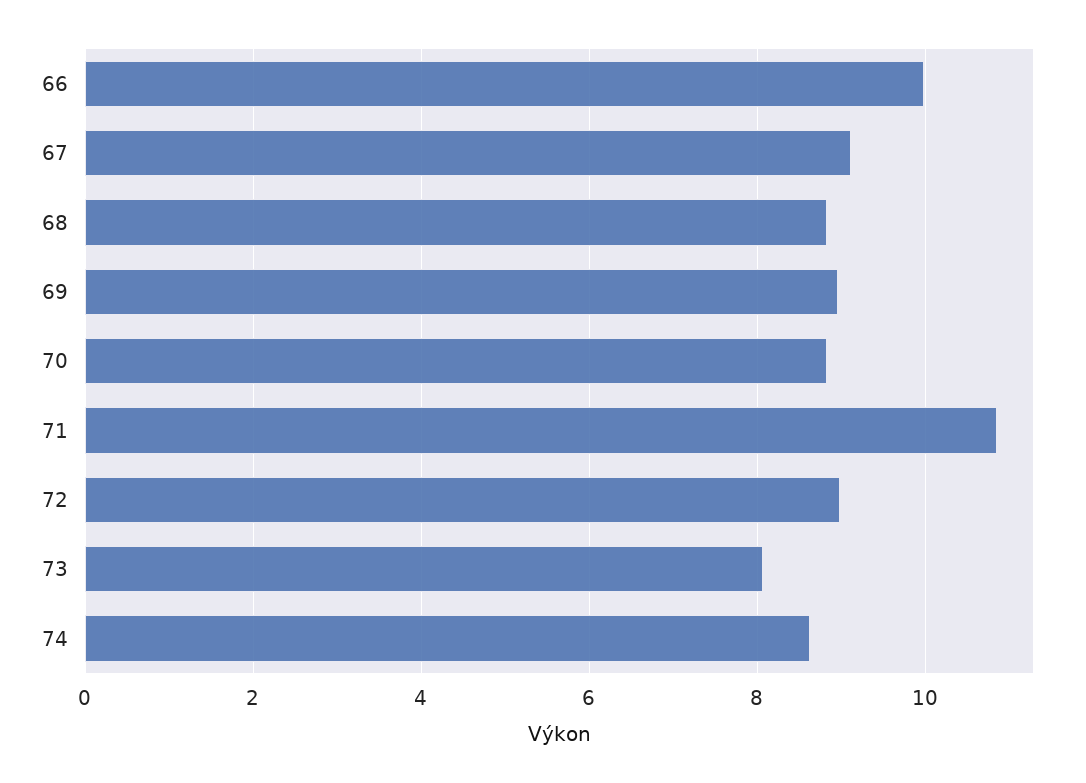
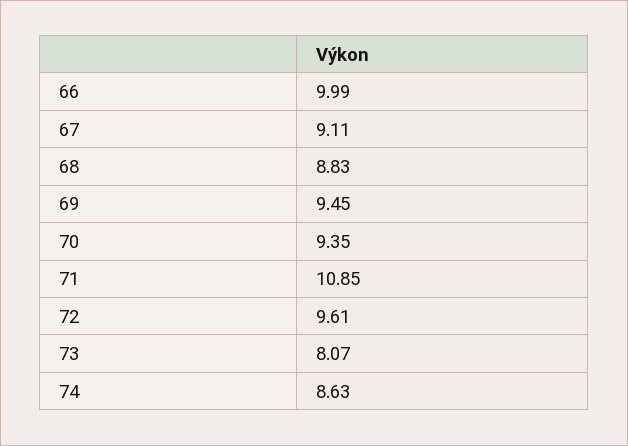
  {
    "66": 9.99,
    "67": 9.11,
    "68": 8.83,
-   "69": 9,
+   "69": 9.45,
-   "70": 8.8,
+   "70": 9.35,
    "71": 10.85,
-   "72": 9,
+   "72": 9.61,
    "73": 8.07,
    "74": 8.63
  }

